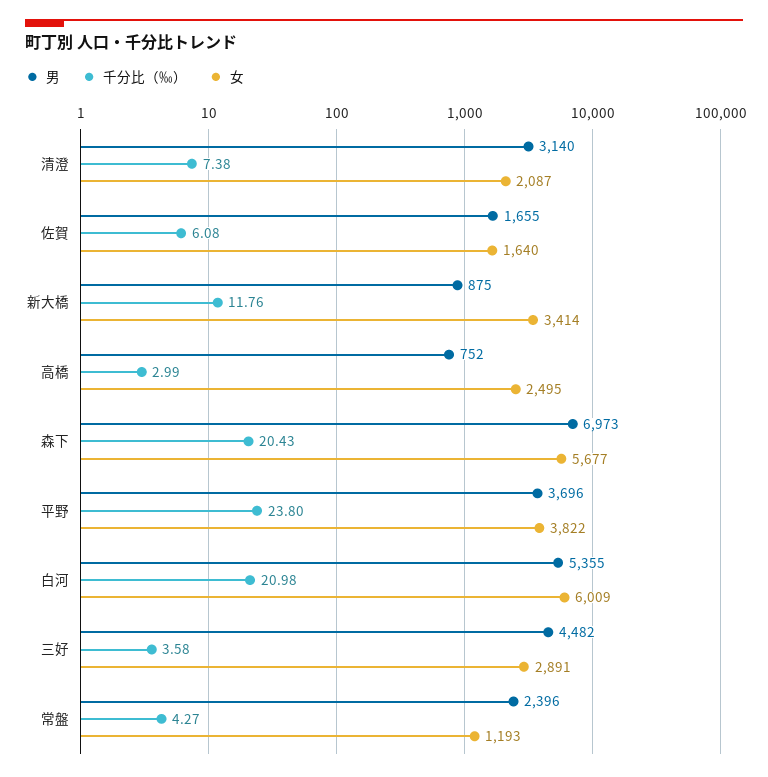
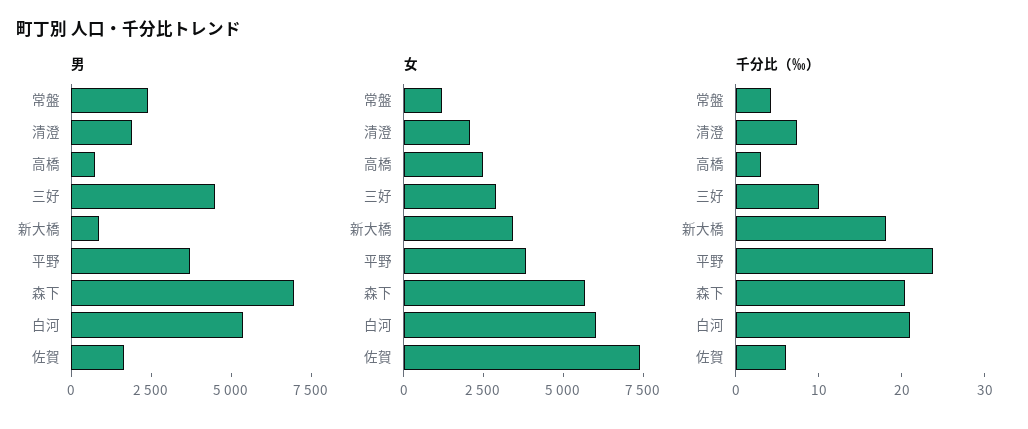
  {
    "男": {
-     "清澄": 3140,
+     "清澄": 2000,
      "佐賀": 1655,
      "新大橋": 875,
      "高橋": 752,
      "森下": 6973,
      "平野": 3696,
      "白河": 5355,
      "三好": 4482,
      "常盤": 2396
    },
    "千分比（‰）": {
      "清澄": 7.38,
      "佐賀": 6.08,
-     "新大橋": 11.76,
+     "新大橋": 18,
      "高橋": 2.99,
      "森下": 20.43,
      "平野": 23.8,
      "白河": 20.98,
-     "三好": 3.58,
+     "三好": 10,
      "常盤": 4.27
    },
    "女": {
      "清澄": 2087,
-     "佐賀": 1640,
+     "佐賀": 7500,
      "新大橋": 3414,
      "高橋": 2495,
      "森下": 5677,
      "平野": 3822,
      "白河": 6009,
      "三好": 2891,
      "常盤": 1193
    }
  }

